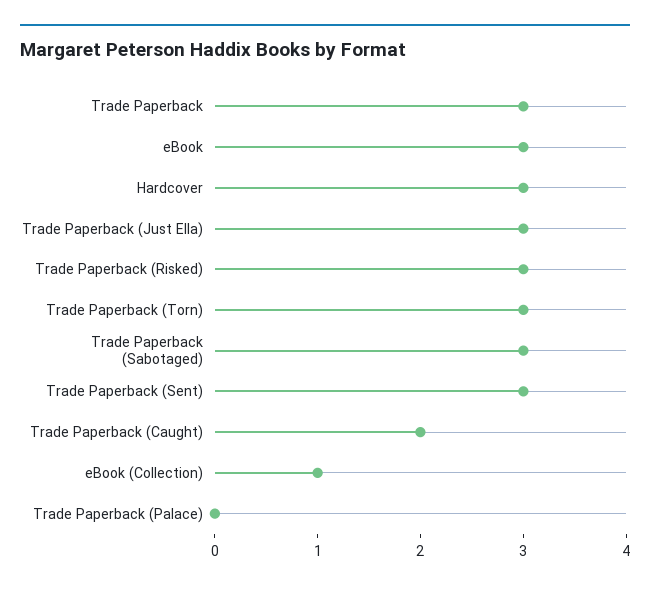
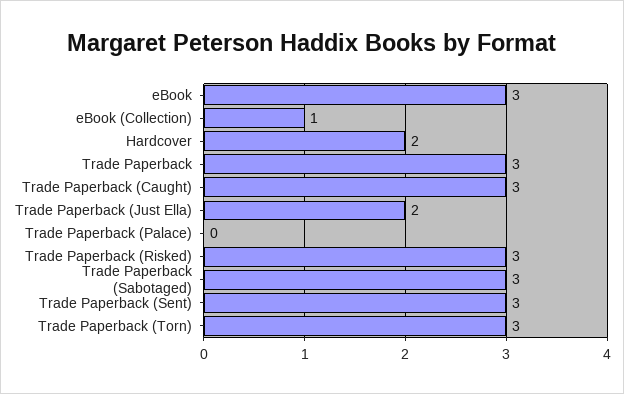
  {
    "Trade Paperback": 3,
    "eBook": 3,
-   "Hardcover": 3,
+   "Hardcover": 2,
-   "Trade Paperback (Just Ella)": 3,
+   "Trade Paperback (Just Ella)": 2,
    "Trade Paperback (Risked)": 3,
    "Trade Paperback (Torn)": 3,
    "Trade Paperback (Sabotaged)": 3,
    "Trade Paperback (Sent)": 3,
-   "Trade Paperback (Caught)": 2,
+   "Trade Paperback (Caught)": 3,
    "eBook (Collection)": 1,
    "Trade Paperback (Palace)": 0
  }

